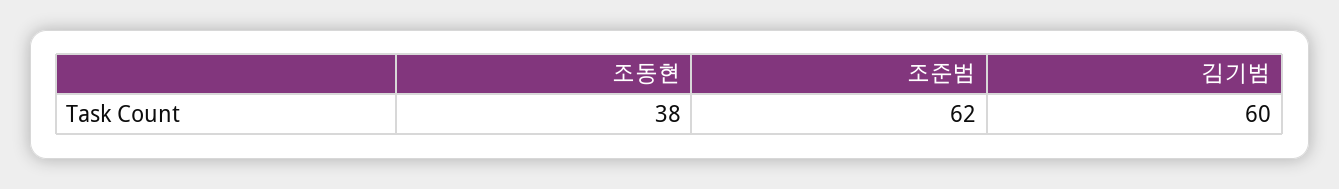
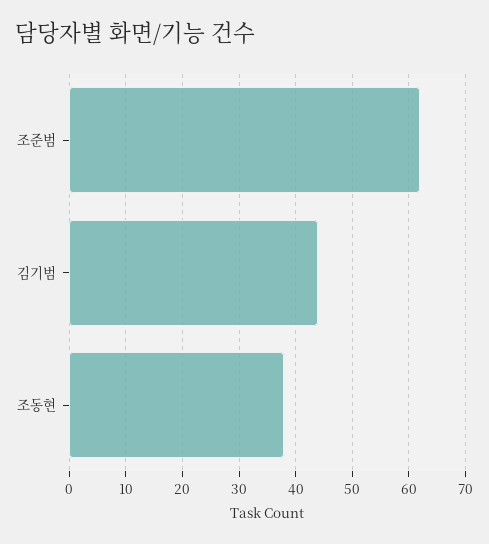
  {
    "조동현": 38,
    "조준범": 62,
-   "김기범": 60
+   "김기범": 45
  }

